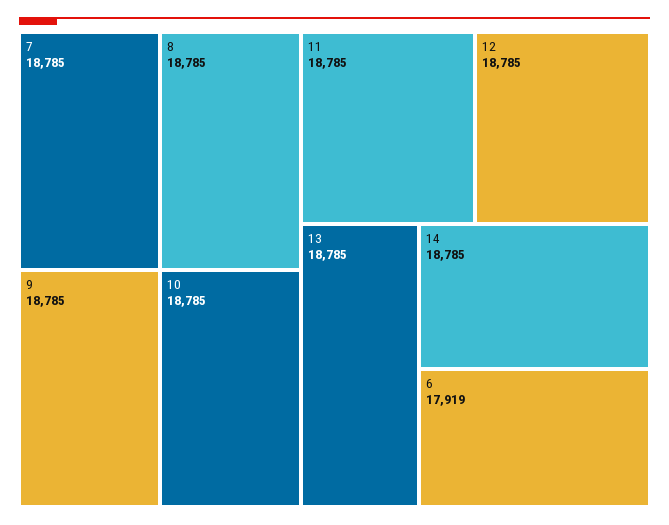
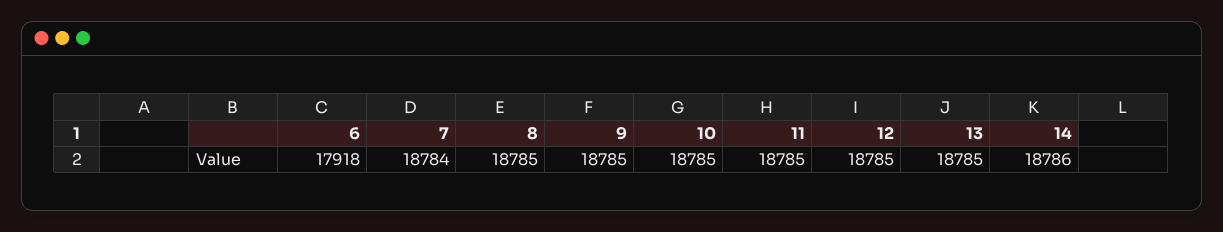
  {
-   "7": 18785,
+   "7": 18784,
    "8": 18785,
    "9": 18785,
    "10": 18785,
    "11": 18785,
    "12": 18785,
    "13": 18785,
-   "14": 18785,
+   "14": 18786,
-   "6": 17919
+   "6": 17918
  }

